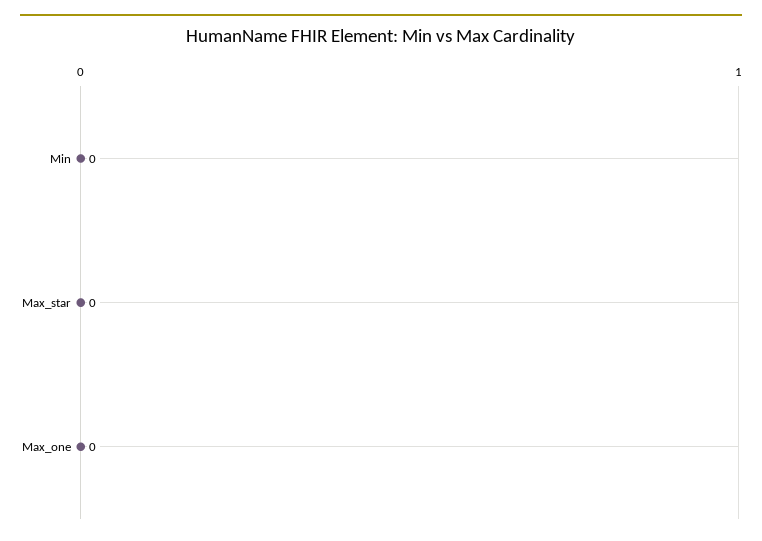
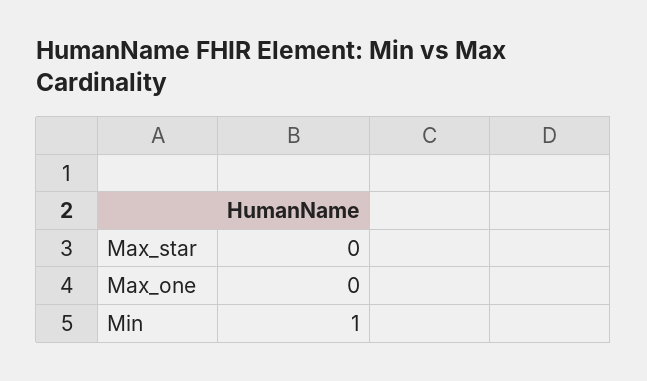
  {
-   "Min": 0,
+   "Min": 1,
    "Max_star": 0,
    "Max_one": 0
  }

